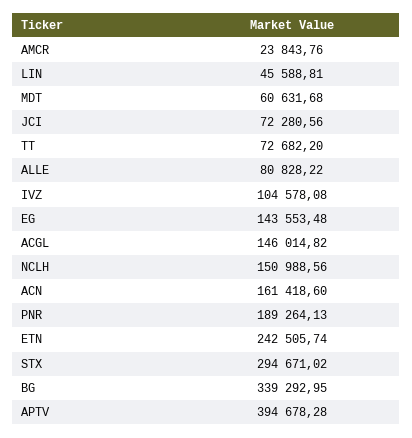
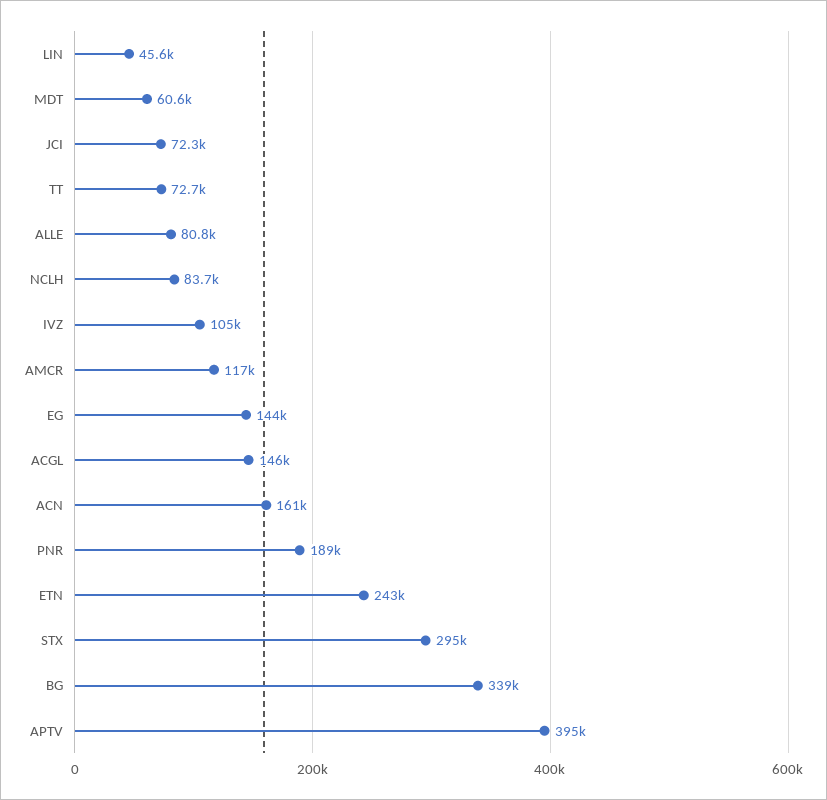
  {
-   "AMCR": 23843.76,
+   "AMCR": 117000,
    "LIN": 45588.81,
    "MDT": 60631.68,
    "JCI": 72280.56,
    "TT": 72682.2,
    "ALLE": 80828.22,
    "IVZ": 104578.08,
    "EG": 143553.48,
    "ACGL": 146014.82,
-   "NCLH": 150988.56,
+   "NCLH": 83700,
    "ACN": 161418.6,
    "PNR": 189264.13,
    "ETN": 242505.74,
    "STX": 294671.02,
    "BG": 339292.95,
    "APTV": 394678.28
  }

